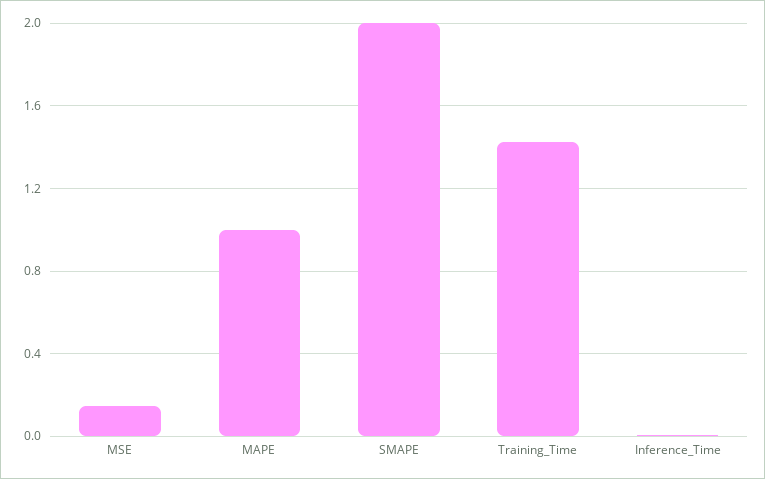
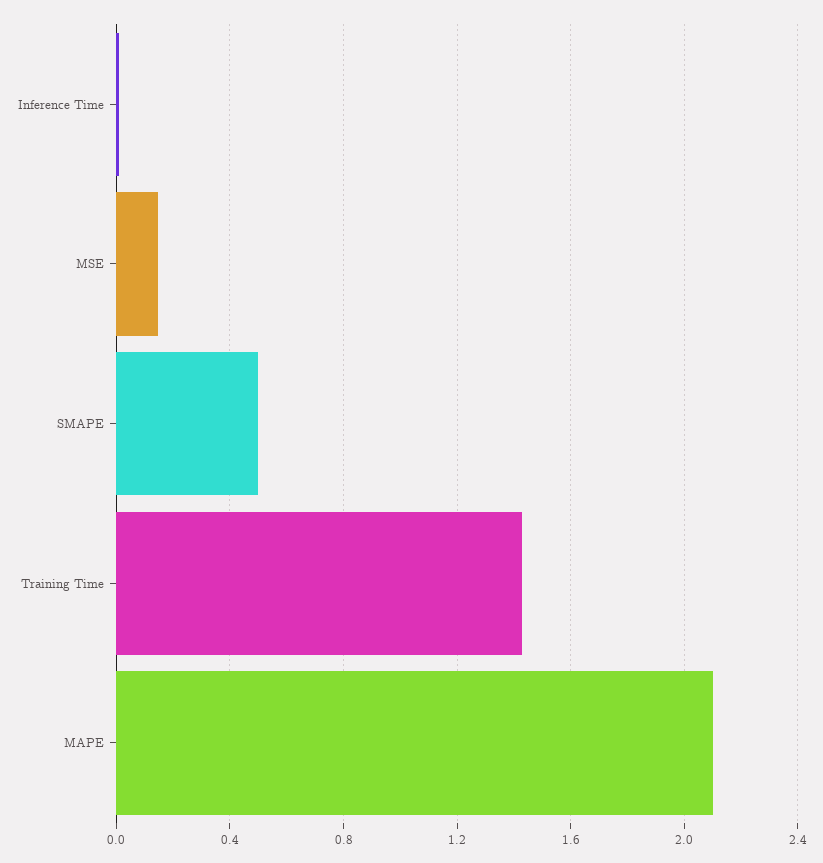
  {
    "MSE": 0.15,
-   "MAPE": 1,
+   "MAPE": 2.1,
-   "SMAPE": 2,
+   "SMAPE": 0.5,
    "Training_Time": 1.45,
    "Inference_Time": 0
  }

